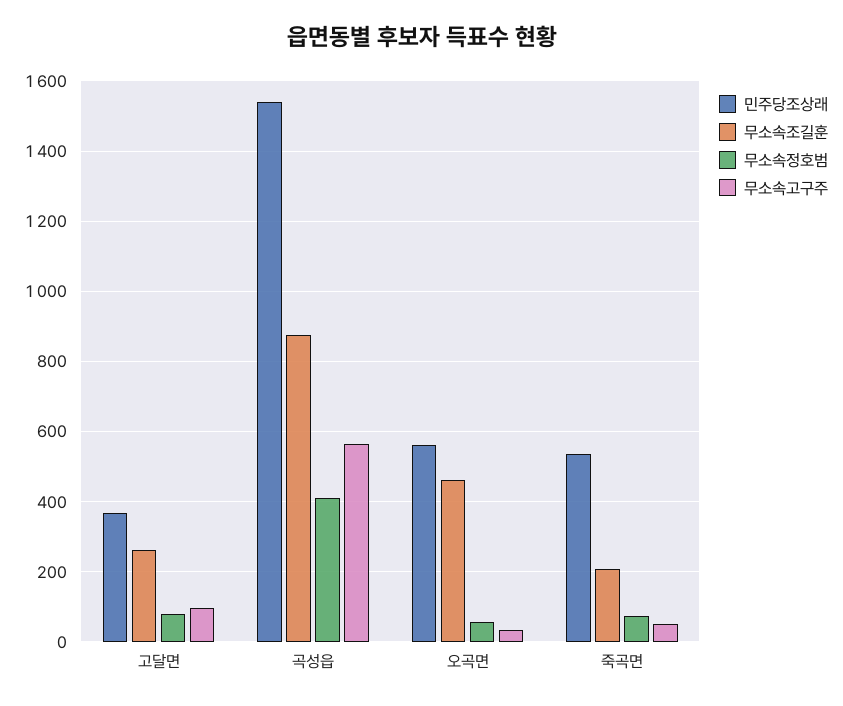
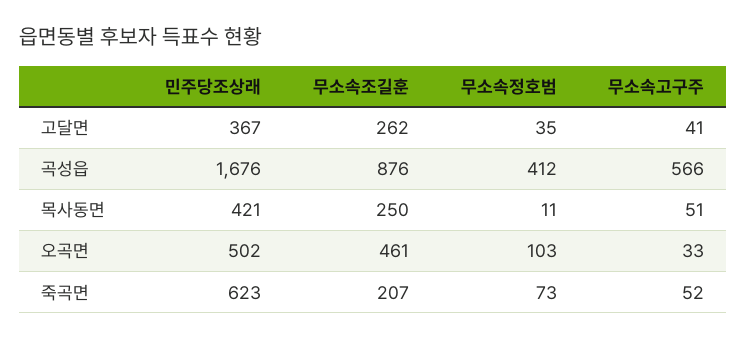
  {
    "민주당조상래": {
      "고달면": 367,
-     "곡성읍": 1540,
+     "곡성읍": 1676,
-     "오곡면": 560,
+     "오곡면": 502,
-     "죽곡면": 540
+     "죽곡면": 623,
+     "목사동면": 421
    },
    "무소속조길훈": {
      "고달면": 262,
      "곡성읍": 876,
      "오곡면": 461,
-     "죽곡면": 207
+     "죽곡면": 207,
+     "목사동면": 250
    },
    "무소속정호범": {
-     "고달면": 80,
+     "고달면": 35,
      "곡성읍": 412,
-     "오곡면": 60,
+     "오곡면": 103,
-     "죽곡면": 73
+     "죽곡면": 73,
+     "목사동면": 11
    },
    "무소속고구주": {
-     "고달면": 100,
+     "고달면": 41,
      "곡성읍": 566,
      "오곡면": 33,
-     "죽곡면": 52
+     "죽곡면": 52,
+     "목사동면": 51
    }
  }

